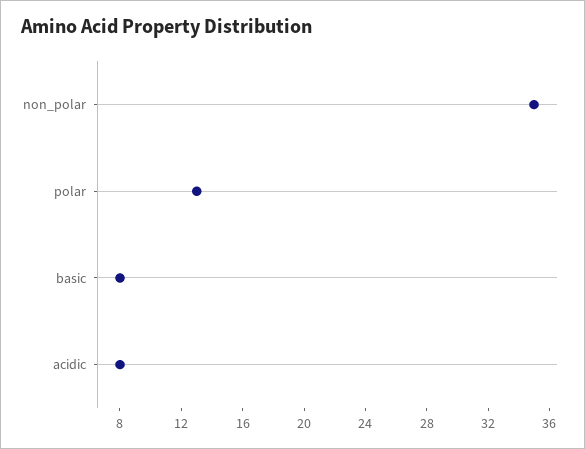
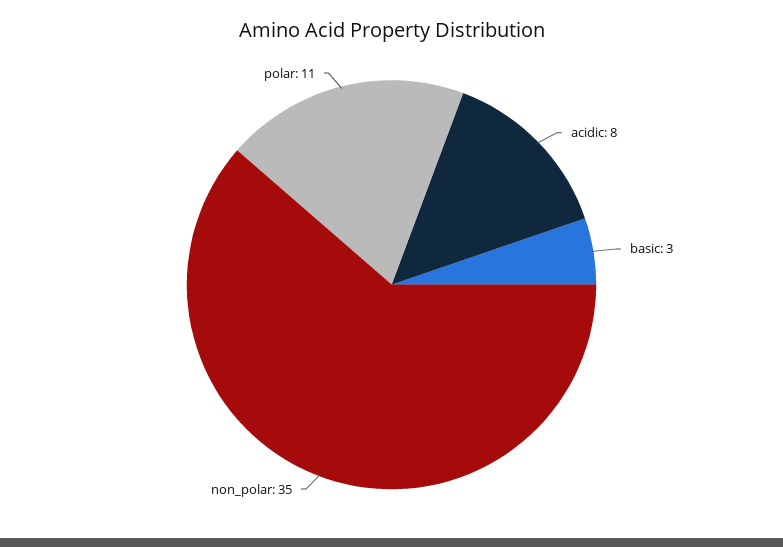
  {
    "non_polar": 35,
-   "polar": 13,
+   "polar": 11,
-   "basic": 8,
+   "basic": 3,
    "acidic": 8
  }

